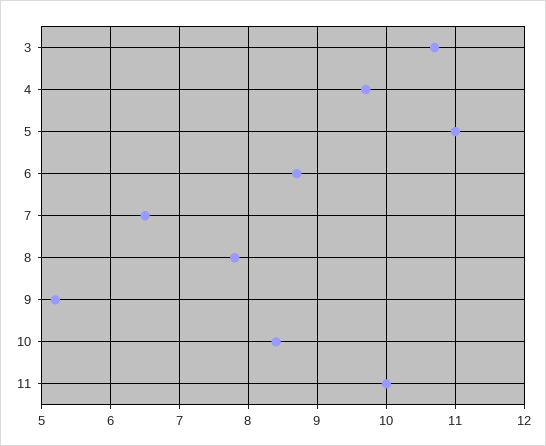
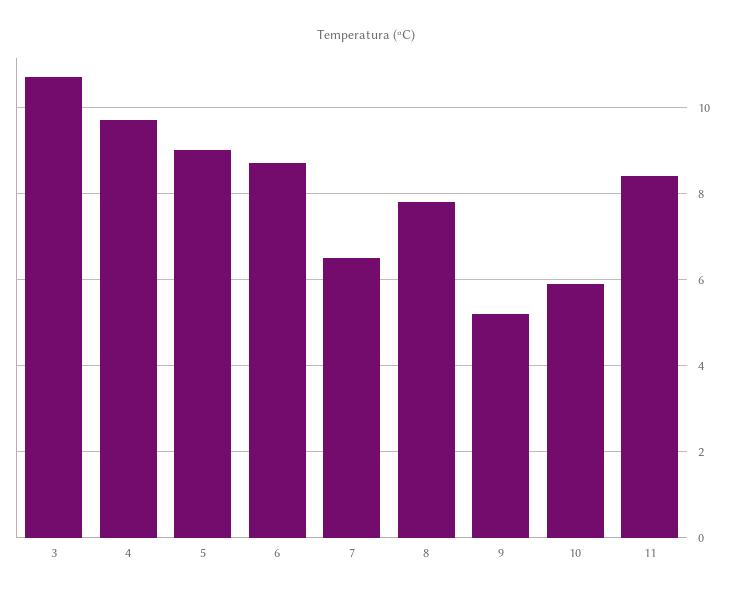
  {
    "3": 10.7,
    "4": 9.7,
-   "5": 11,
+   "5": 9,
    "6": 8.7,
    "7": 6.5,
    "8": 7.8,
    "9": 5.2,
-   "10": 8.4,
+   "10": 6,
-   "11": 10
+   "11": 8.5
  }

